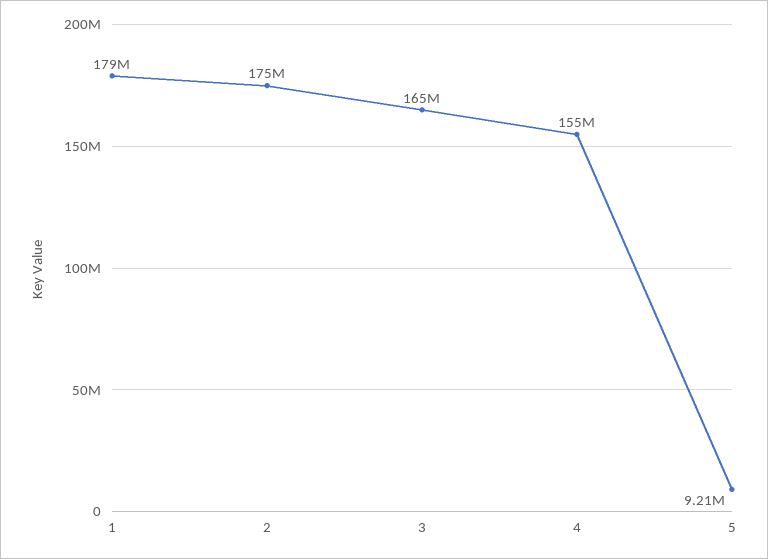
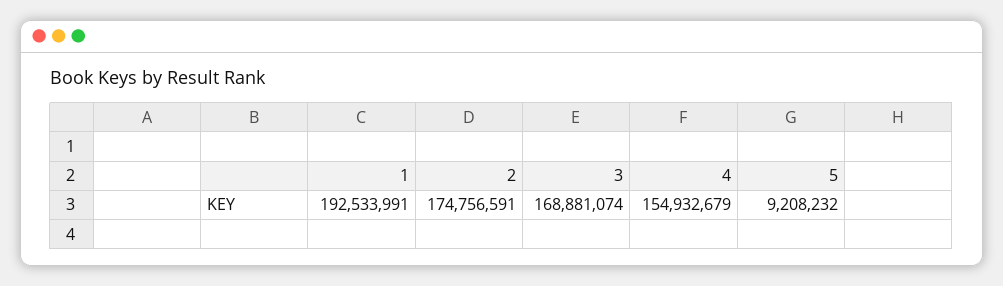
  {
-   "1": 179000000,
+   "1": 192533991,
    "2": 174756591,
-   "3": 165000000,
+   "3": 168881074,
    "4": 154932679,
    "5": 9208232
  }

